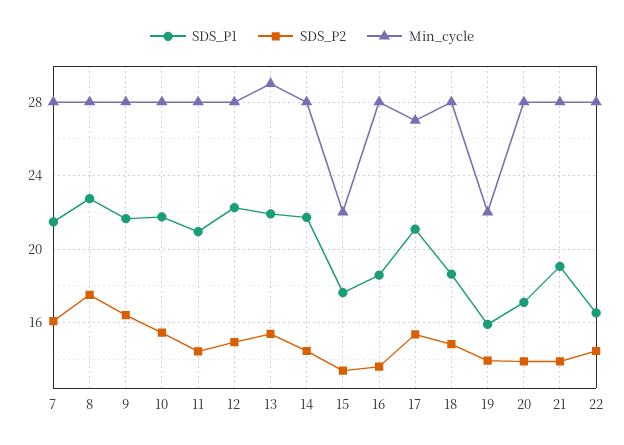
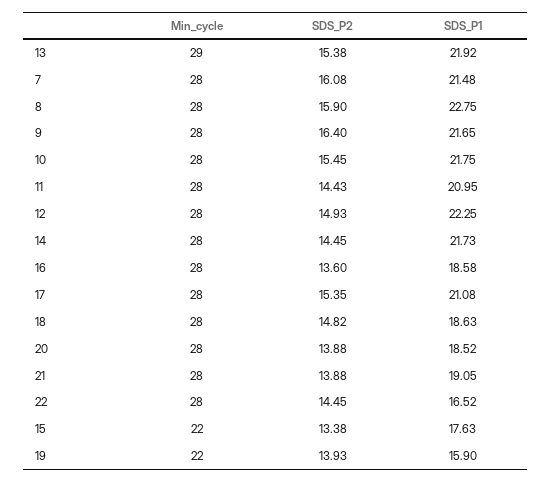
  {
    "SDS_P1": {
      "7": 21.48,
      "8": 22.75,
      "9": 21.65,
      "10": 21.75,
      "11": 20.95,
      "12": 22.25,
      "13": 21.92,
      "14": 21.73,
      "15": 17.63,
      "16": 18.58,
      "17": 21.08,
      "18": 18.63,
      "19": 15.9,
-     "20": 17,
+     "20": 18.52,
      "21": 19.05,
      "22": 16.52
    },
    "SDS_P2": {
      "7": 16.08,
-     "8": 17.5,
+     "8": 15.9,
      "9": 16.4,
      "10": 15.45,
      "11": 14.43,
      "12": 14.93,
      "13": 15.38,
      "14": 14.45,
      "15": 13.38,
      "16": 13.6,
      "17": 15.35,
      "18": 14.82,
      "19": 13.93,
      "20": 13.88,
      "21": 13.88,
      "22": 14.45
    },
    "Min_cycle": {
      "7": 28,
      "8": 28,
      "9": 28,
      "10": 28,
      "11": 28,
      "12": 28,
      "13": 29,
      "14": 28,
      "15": 22,
      "16": 28,
-     "17": 27,
+     "17": 28,
      "18": 28,
      "19": 22,
      "20": 28,
      "21": 28,
      "22": 28
    }
  }

